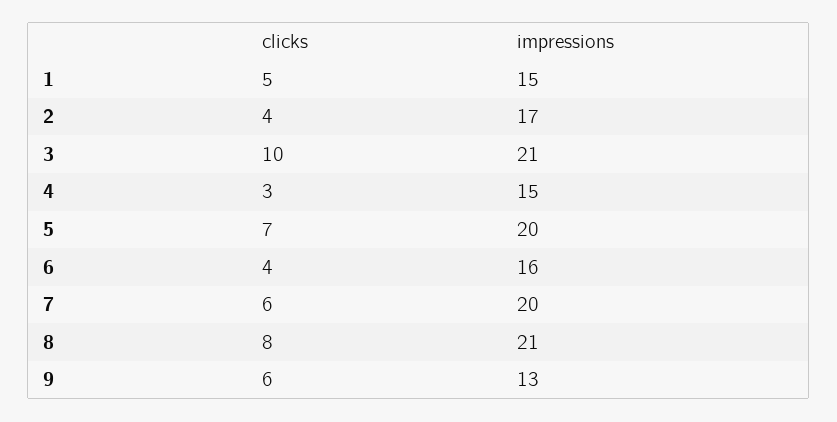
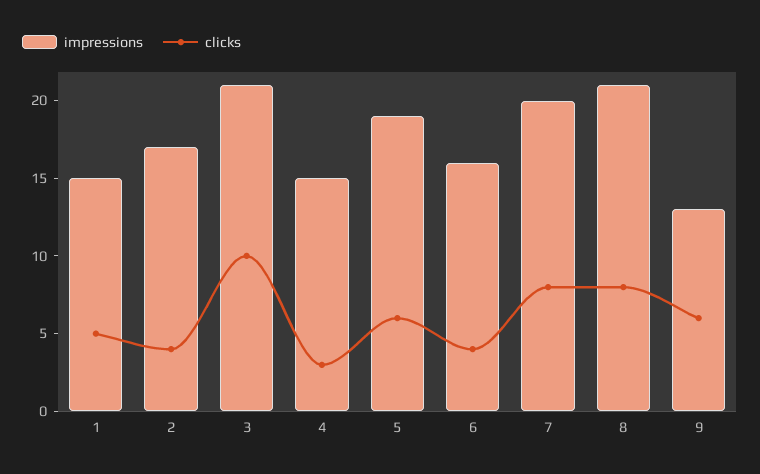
  {
    "clicks": {
      "1": 5,
      "2": 4,
      "3": 10,
      "4": 3,
-     "5": 7,
+     "5": 6,
      "6": 4,
-     "7": 6,
+     "7": 8,
      "8": 8,
      "9": 6
    },
    "impressions": {
      "1": 15,
      "2": 17,
      "3": 21,
      "4": 15,
-     "5": 20,
+     "5": 19,
      "6": 16,
      "7": 20,
      "8": 21,
      "9": 13
    }
  }

